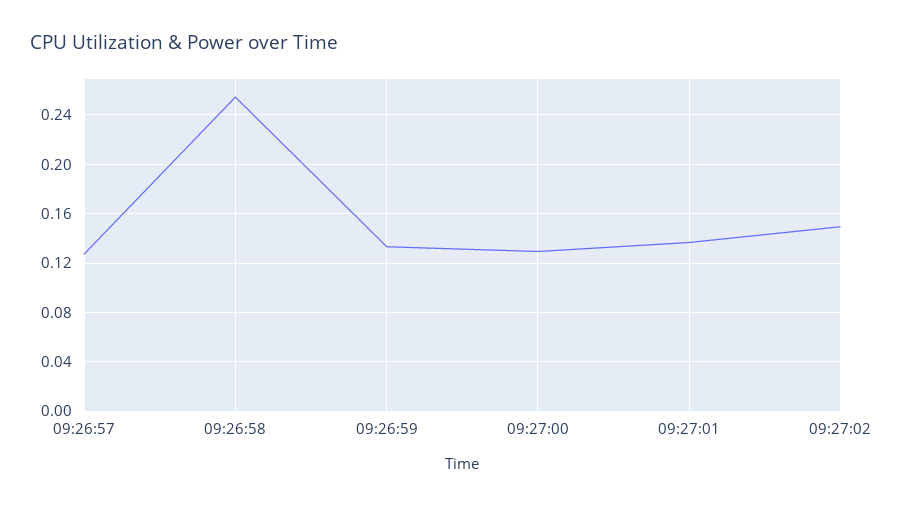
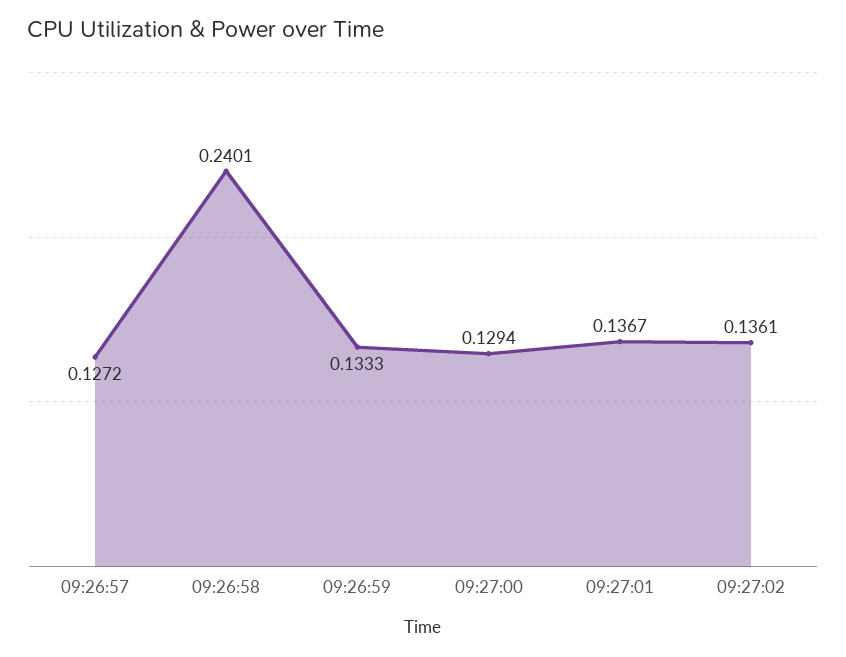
  {
    "09:26:57": 0.1272,
-   "09:26:58": 0.255,
+   "09:26:58": 0.2401,
    "09:26:59": 0.1333,
    "09:27:00": 0.1294,
    "09:27:01": 0.1367,
-   "09:27:02": 0.15
+   "09:27:02": 0.1361
  }

